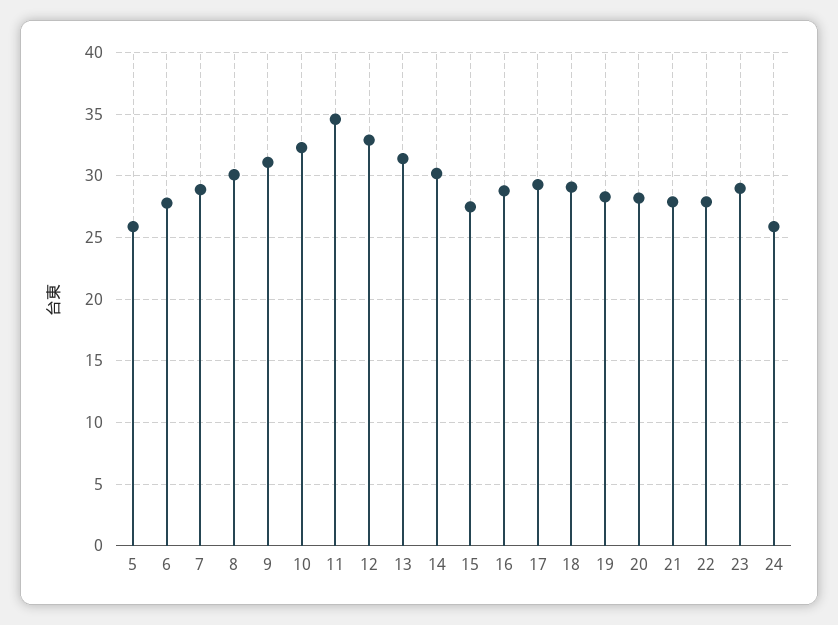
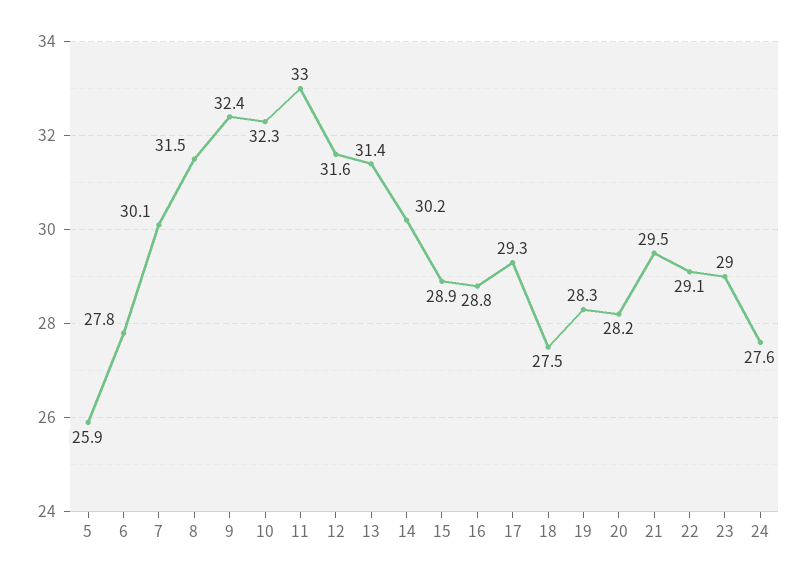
  {
    "5": 25.9,
    "6": 27.8,
-   "7": 29,
+   "7": 30.1,
-   "8": 30,
+   "8": 31.5,
-   "9": 31,
+   "9": 32.4,
    "10": 32.3,
-   "11": 34.5,
+   "11": 33,
-   "12": 33,
+   "12": 31.6,
    "13": 31.4,
    "14": 30.2,
-   "15": 27.5,
+   "15": 28.9,
    "16": 28.8,
    "17": 29.3,
-   "18": 29,
+   "18": 27.5,
    "19": 28.3,
    "20": 28.2,
-   "21": 28,
+   "21": 29.5,
-   "22": 28,
+   "22": 29.1,
    "23": 29,
-   "24": 26
+   "24": 27.6
  }

